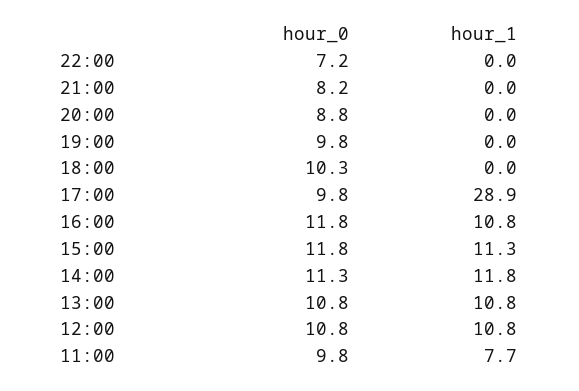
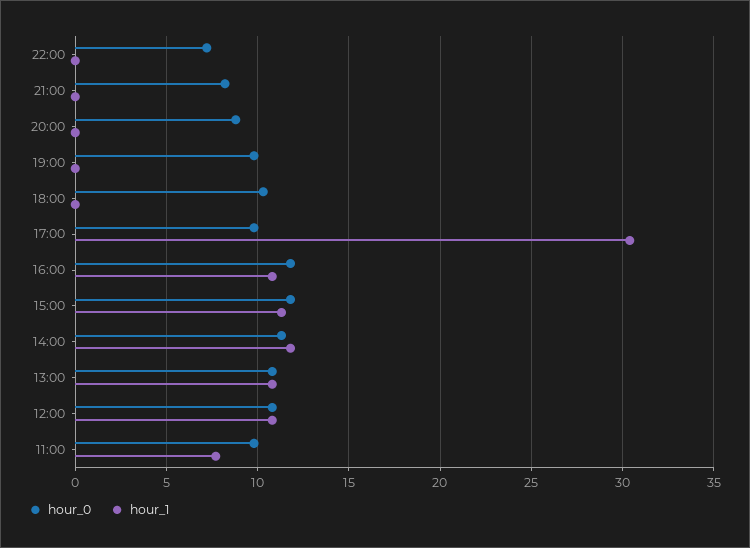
  {
    "hour_0": {
      "22:00": 7.2,
      "21:00": 8.2,
      "20:00": 8.8,
      "19:00": 9.8,
      "18:00": 10.3,
      "17:00": 9.8,
      "16:00": 11.8,
      "15:00": 11.8,
      "14:00": 11.3,
      "13:00": 10.8,
      "12:00": 10.8,
      "11:00": 9.8
    },
    "hour_1": {
      "22:00": 0,
      "21:00": 0,
      "20:00": 0,
      "19:00": 0,
      "18:00": 0,
-     "17:00": 28.9,
+     "17:00": 30.5,
      "16:00": 10.8,
      "15:00": 11.3,
      "14:00": 11.8,
      "13:00": 10.8,
      "12:00": 10.8,
      "11:00": 7.7
    }
  }

